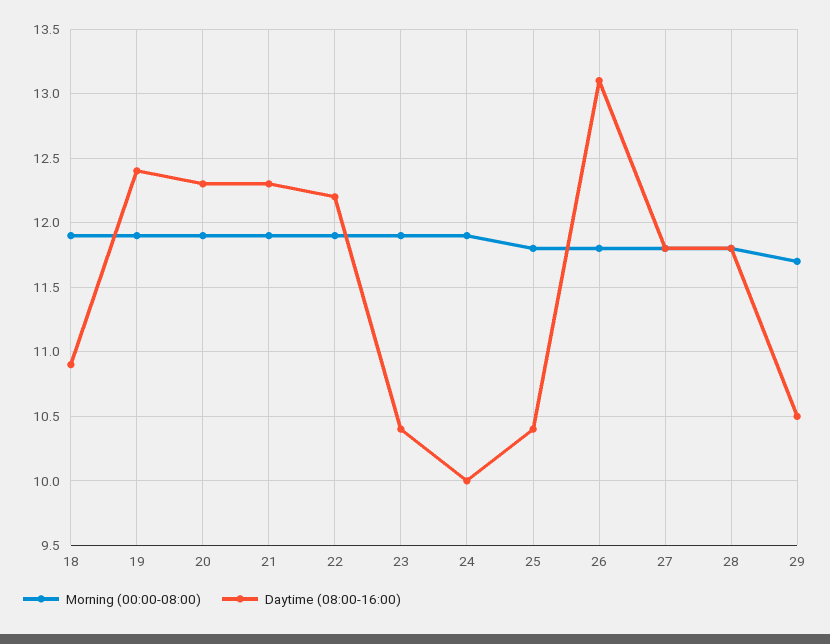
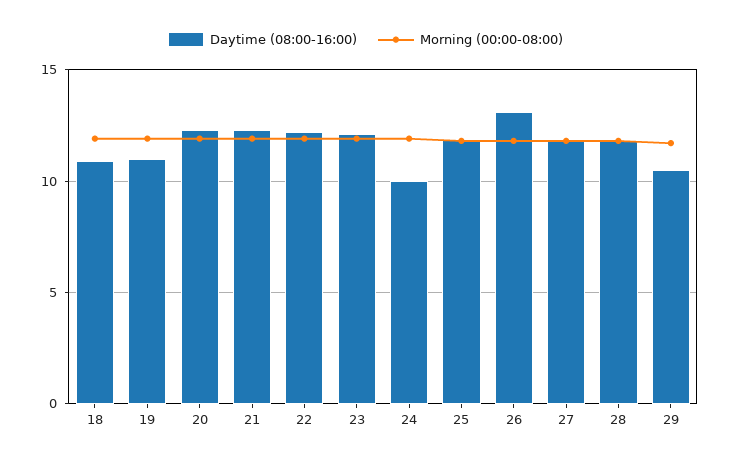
  {
    "Morning (00:00-08:00)": {
      "18": 11.9,
      "19": 11.9,
      "20": 11.9,
      "21": 11.9,
      "22": 11.9,
      "23": 11.9,
      "24": 11.9,
      "25": 11.8,
      "26": 11.8,
      "27": 11.8,
      "28": 11.8,
      "29": 11.7
    },
    "Daytime (08:00-16:00)": {
      "18": 10.9,
-     "19": 12.4,
+     "19": 11,
      "20": 12.3,
      "21": 12.3,
      "22": 12.2,
-     "23": 10.4,
+     "23": 12,
      "24": 10,
-     "25": 10.4,
+     "25": 12,
      "26": 13.1,
      "27": 11.8,
      "28": 11.8,
      "29": 10.5
    }
  }

